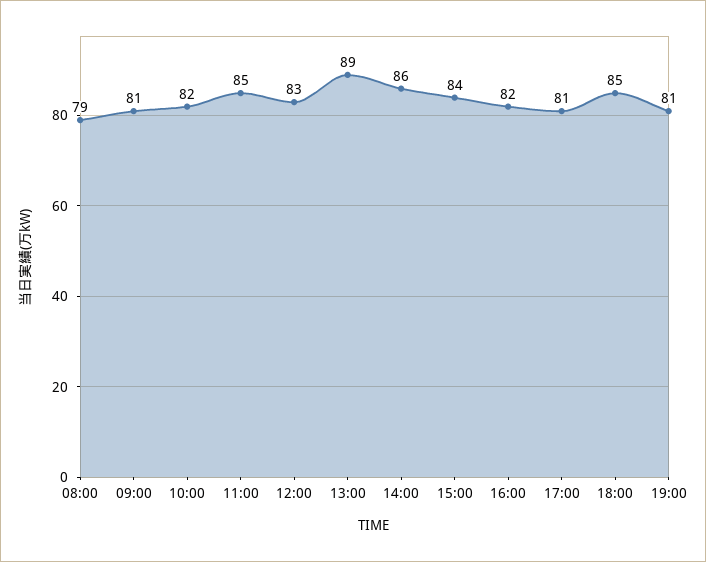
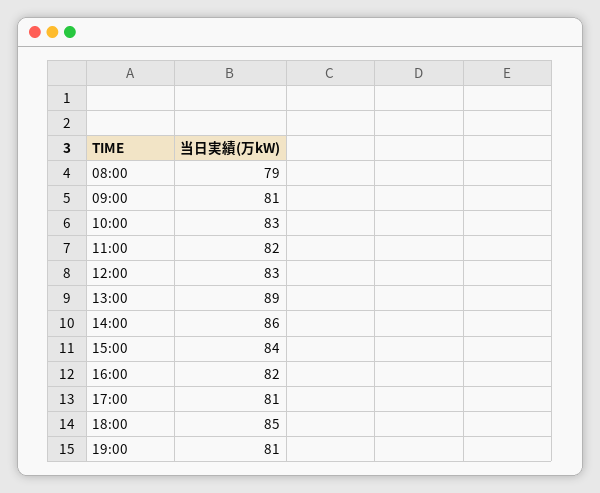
  {
    "08:00": 79,
    "09:00": 81,
-   "10:00": 82,
+   "10:00": 83,
-   "11:00": 85,
+   "11:00": 82,
    "12:00": 83,
    "13:00": 89,
    "14:00": 86,
    "15:00": 84,
    "16:00": 82,
    "17:00": 81,
    "18:00": 85,
    "19:00": 81
  }

